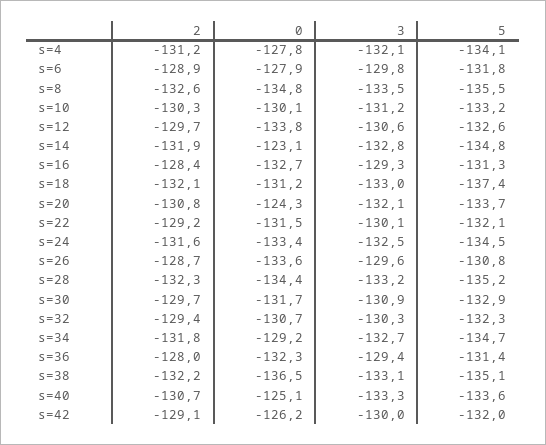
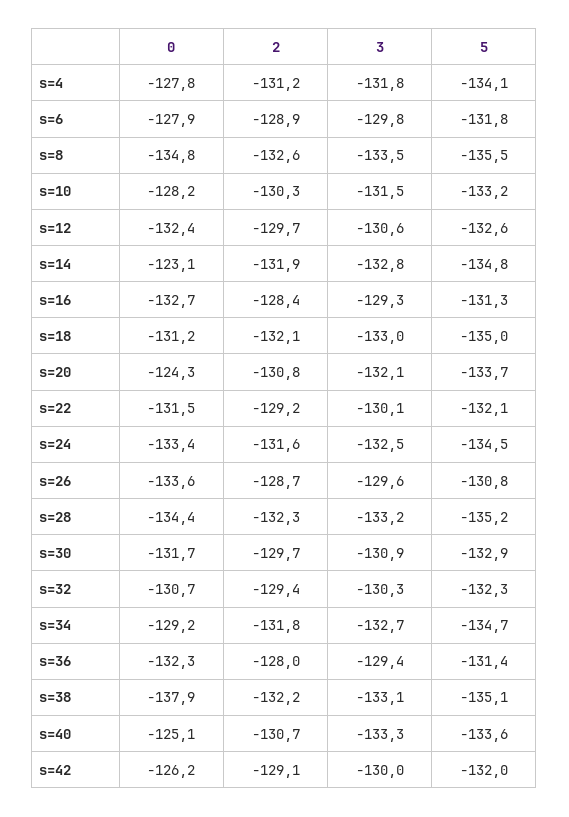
  {
    "2": {
      "s=4": -131.2,
      "s=6": -128.9,
      "s=8": -132.6,
      "s=10": -130.3,
      "s=12": -129.7,
      "s=14": -131.9,
      "s=16": -128.4,
      "s=18": -132.1,
      "s=20": -130.8,
      "s=22": -129.2,
      "s=24": -131.6,
      "s=26": -128.7,
      "s=28": -132.3,
      "s=30": -129.7,
      "s=32": -129.4,
      "s=34": -131.8,
      "s=36": -128,
      "s=38": -132.2,
      "s=40": -130.7,
      "s=42": -129.1
    },
    "0": {
      "s=4": -127.8,
      "s=6": -127.9,
      "s=8": -134.8,
-     "s=10": -130.1,
+     "s=10": -128.2,
-     "s=12": -133.8,
+     "s=12": -132.4,
      "s=14": -123.1,
      "s=16": -132.7,
      "s=18": -131.2,
      "s=20": -124.3,
      "s=22": -131.5,
      "s=24": -133.4,
      "s=26": -133.6,
      "s=28": -134.4,
      "s=30": -131.7,
      "s=32": -130.7,
      "s=34": -129.2,
      "s=36": -132.3,
-     "s=38": -136.5,
+     "s=38": -137.9,
      "s=40": -125.1,
      "s=42": -126.2
    },
    "3": {
-     "s=4": -132.1,
+     "s=4": -131.8,
      "s=6": -129.8,
      "s=8": -133.5,
-     "s=10": -131.2,
+     "s=10": -131.5,
      "s=12": -130.6,
      "s=14": -132.8,
      "s=16": -129.3,
      "s=18": -133,
      "s=20": -132.1,
      "s=22": -130.1,
      "s=24": -132.5,
      "s=26": -129.6,
      "s=28": -133.2,
      "s=30": -130.9,
      "s=32": -130.3,
      "s=34": -132.7,
      "s=36": -129.4,
      "s=38": -133.1,
      "s=40": -133.3,
      "s=42": -130
    },
    "5": {
      "s=4": -134.1,
      "s=6": -131.8,
      "s=8": -135.5,
      "s=10": -133.2,
      "s=12": -132.6,
      "s=14": -134.8,
      "s=16": -131.3,
-     "s=18": -137.4,
+     "s=18": -135,
      "s=20": -133.7,
      "s=22": -132.1,
      "s=24": -134.5,
      "s=26": -130.8,
      "s=28": -135.2,
      "s=30": -132.9,
      "s=32": -132.3,
      "s=34": -134.7,
      "s=36": -131.4,
      "s=38": -135.1,
      "s=40": -133.6,
      "s=42": -132
    }
  }

